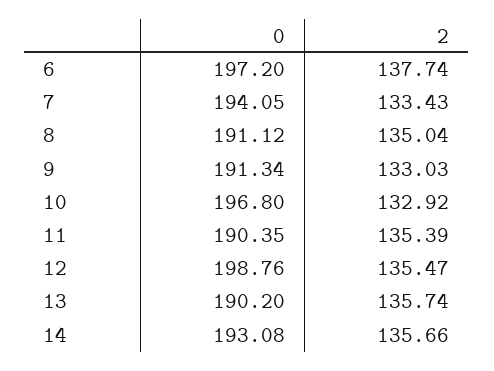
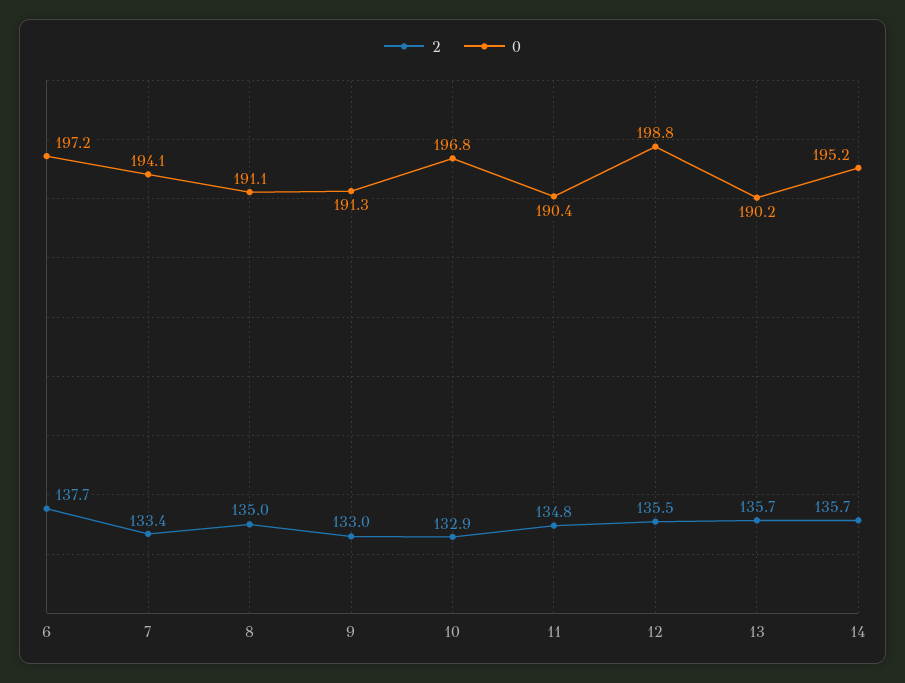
  {
    "0": {
      "6": 197.2,
      "7": 194.05,
      "8": 191.12,
      "9": 191.34,
      "10": 196.8,
      "11": 190.35,
      "12": 198.76,
      "13": 190.2,
-     "14": 193.08
+     "14": 195.2
    },
    "2": {
      "6": 137.74,
      "7": 133.43,
      "8": 135.04,
      "9": 133.03,
      "10": 132.92,
-     "11": 135.39,
+     "11": 134.8,
      "12": 135.47,
      "13": 135.74,
      "14": 135.66
    }
  }

